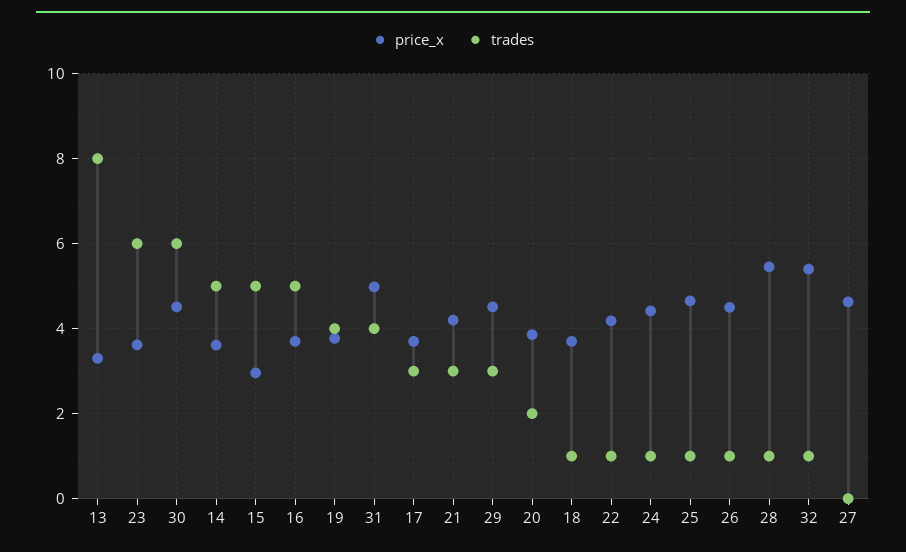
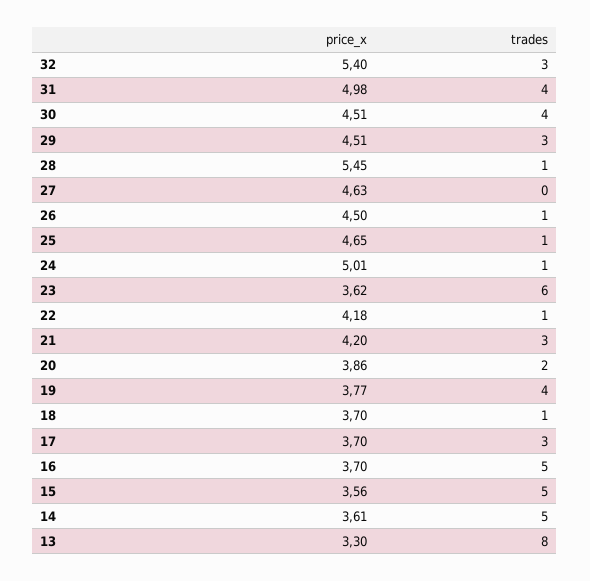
  {
    "price_x": {
      "13": 3.3,
      "23": 3.62,
      "30": 4.51,
      "14": 3.61,
-     "15": 3,
+     "15": 3.56,
      "16": 3.7,
      "19": 3.77,
      "31": 4.98,
      "17": 3.7,
      "21": 4.2,
      "29": 4.51,
      "20": 3.86,
      "18": 3.7,
      "22": 4.18,
-     "24": 4.4,
+     "24": 5.01,
      "25": 4.65,
      "26": 4.5,
      "28": 5.45,
      "32": 5.4,
      "27": 4.63
    },
    "trades": {
      "13": 8,
      "23": 6,
-     "30": 6,
+     "30": 4,
      "14": 5,
      "15": 5,
      "16": 5,
      "19": 4,
      "31": 4,
      "17": 3,
      "21": 3,
      "29": 3,
      "20": 2,
      "18": 1,
      "22": 1,
      "24": 1,
      "25": 1,
      "26": 1,
      "28": 1,
-     "32": 1,
+     "32": 3,
      "27": 0
    }
  }

